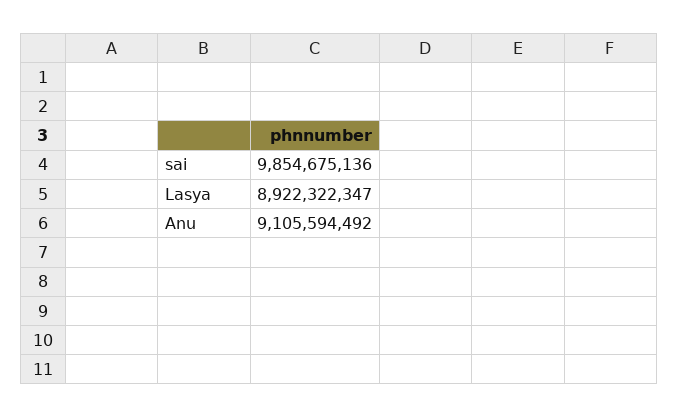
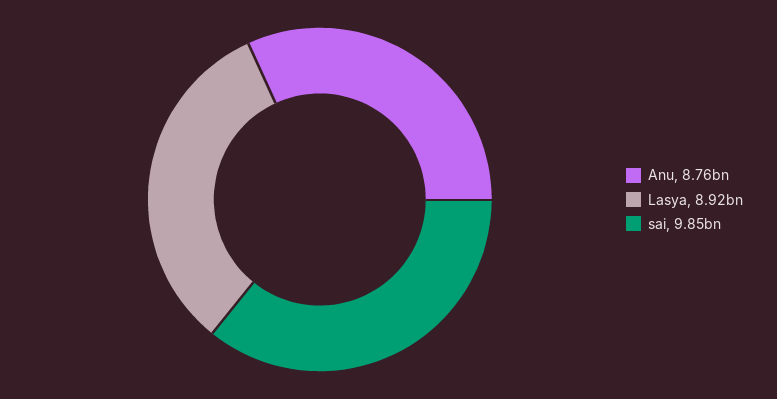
  {
    "sai": 9854675136,
    "Lasya": 8922322347,
-   "Anu": 9105594492
+   "Anu": 8760000000
  }

